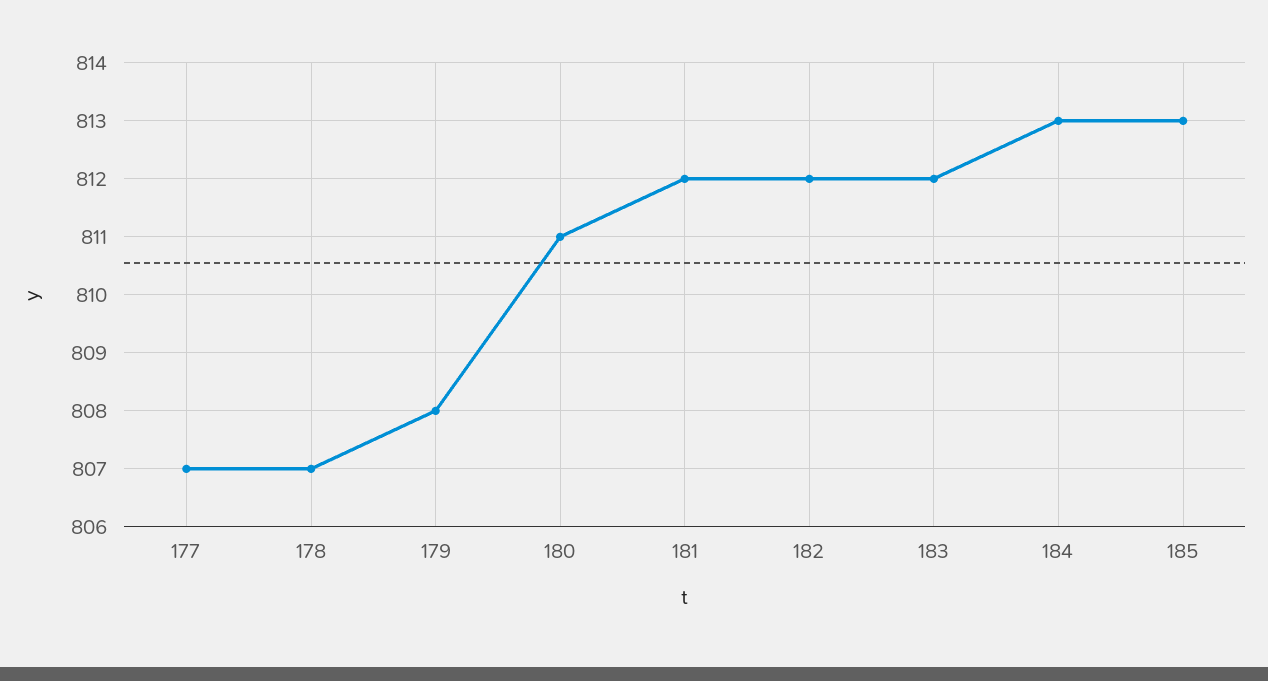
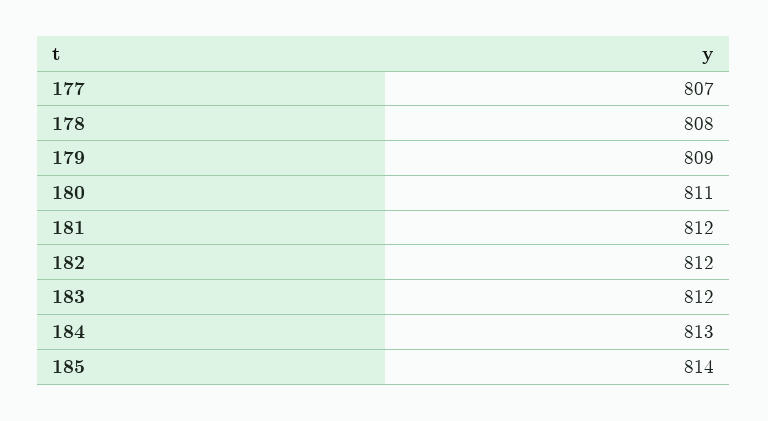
  {
    "177": 807,
-   "178": 807,
+   "178": 808,
-   "179": 808,
+   "179": 809,
    "180": 811,
    "181": 812,
    "182": 812,
    "183": 812,
    "184": 813,
-   "185": 813
+   "185": 814
  }

